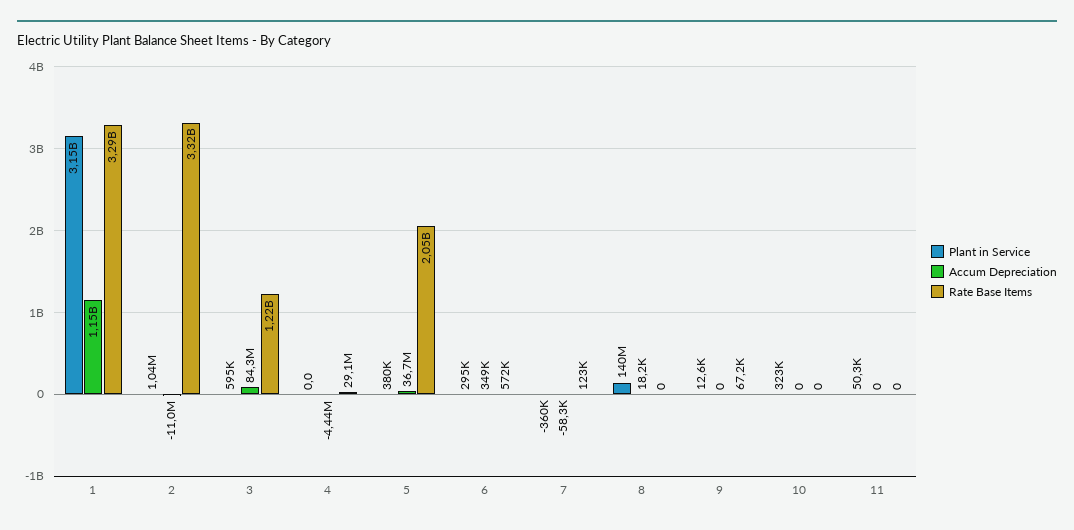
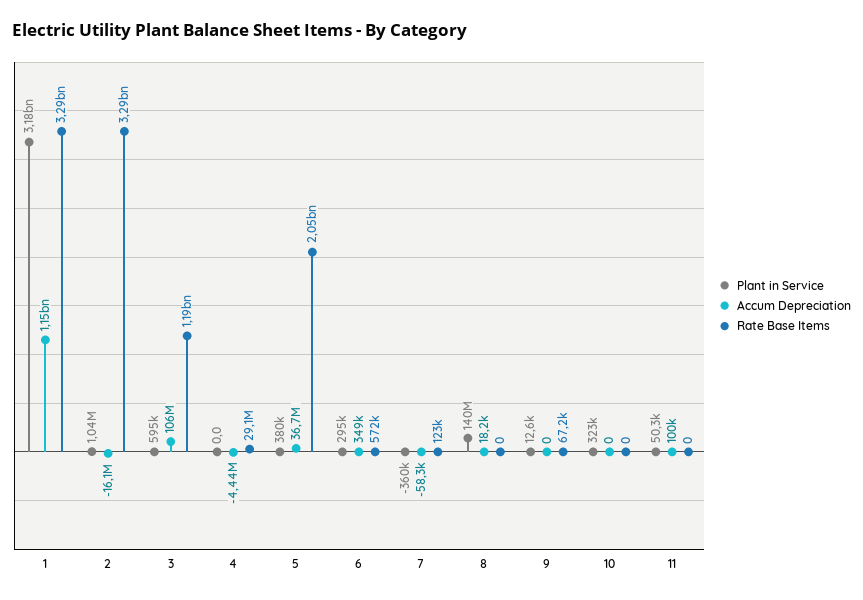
  {
    "Plant in Service": {
-     "1": 3150000000,
+     "1": 3180000000,
      "2": 1040000,
      "3": 595000,
      "4": 0,
      "5": 380000,
      "6": 295000,
      "7": -360000,
      "8": 140000000,
      "9": 12600,
      "10": 323000,
      "11": 50300
    },
    "Accum Depreciation": {
      "1": 1150000000,
-     "2": -11000000,
+     "2": -16100000,
-     "3": 84300000,
+     "3": 106000000,
      "4": -4440000,
      "5": 36700000,
      "6": 349000,
      "7": -58300,
      "8": 18200,
      "9": 0,
      "10": 0,
-     "11": 0
+     "11": 100000
    },
    "Rate Base Items": {
      "1": 3290000000,
-     "2": 3320000000,
+     "2": 3290000000,
-     "3": 1220000000,
+     "3": 1190000000,
      "4": 29100000,
      "5": 2050000000,
      "6": 572000,
      "7": 123000,
      "8": 0,
      "9": 67200,
      "10": 0,
      "11": 0
    }
  }

